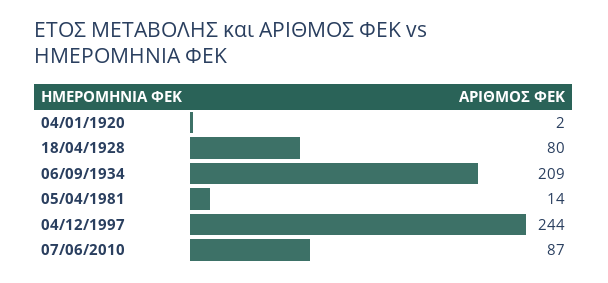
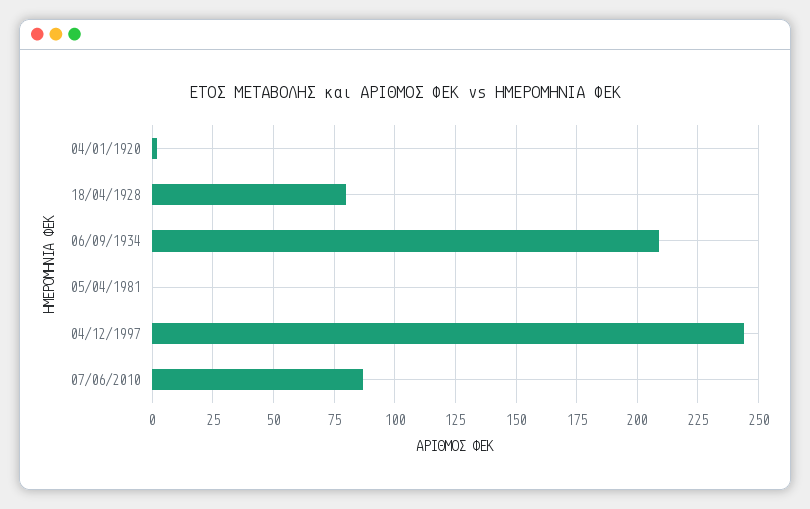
  {
    "04/01/1920": 2,
    "18/04/1928": 80,
    "06/09/1934": 209,
-   "05/04/1981": 14,
+   "05/04/1981": 0,
    "04/12/1997": 244,
    "07/06/2010": 87
  }

